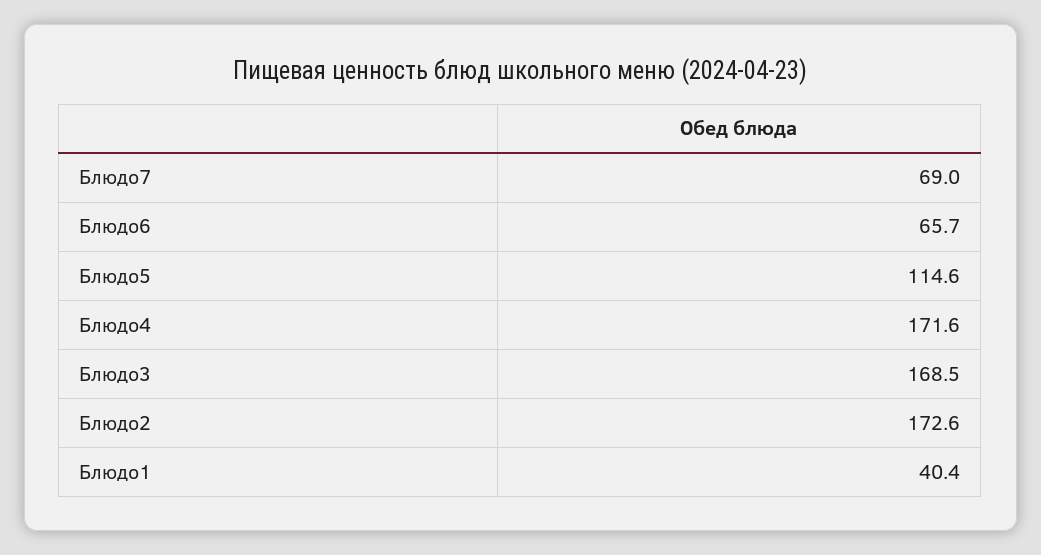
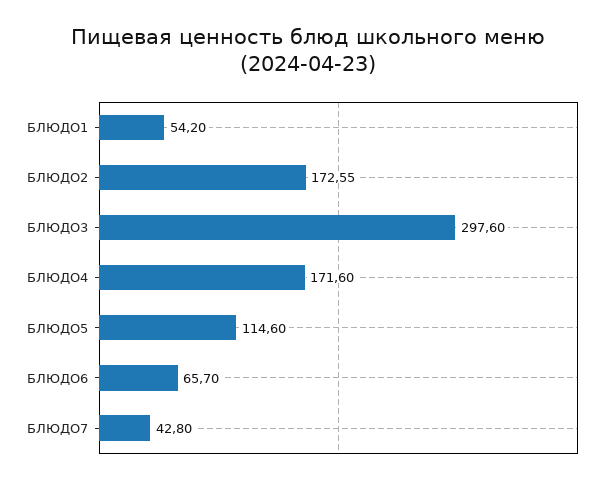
  {
-   "Блюдо7": 69,
+   "Блюдо7": 42.8,
    "Блюдо6": 65.7,
    "Блюдо5": 114.6,
    "Блюдо4": 171.6,
-   "Блюдо3": 168.5,
+   "Блюдо3": 297.6,
    "Блюдо2": 172.55,
-   "Блюдо1": 40.4
+   "Блюдо1": 54.2
  }

